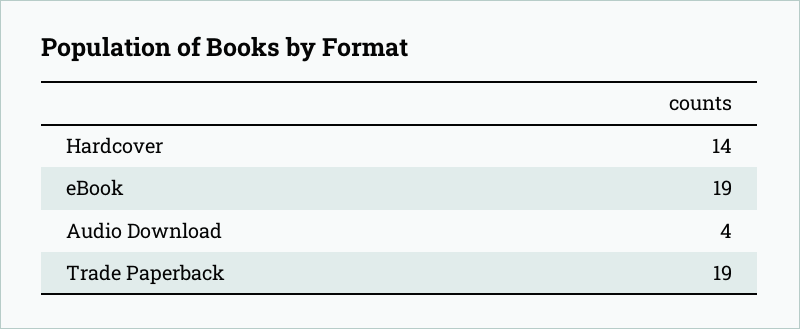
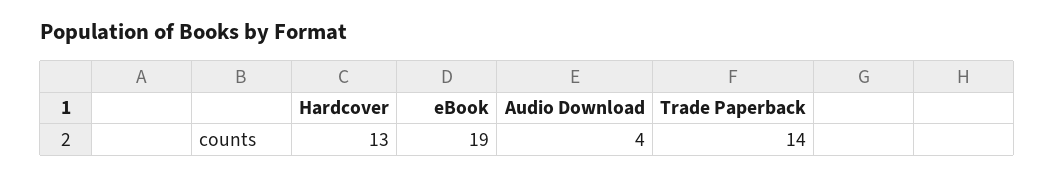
  {
-   "Hardcover": 14,
+   "Hardcover": 13,
    "eBook": 19,
    "Audio Download": 4,
-   "Trade Paperback": 19
+   "Trade Paperback": 14
  }

